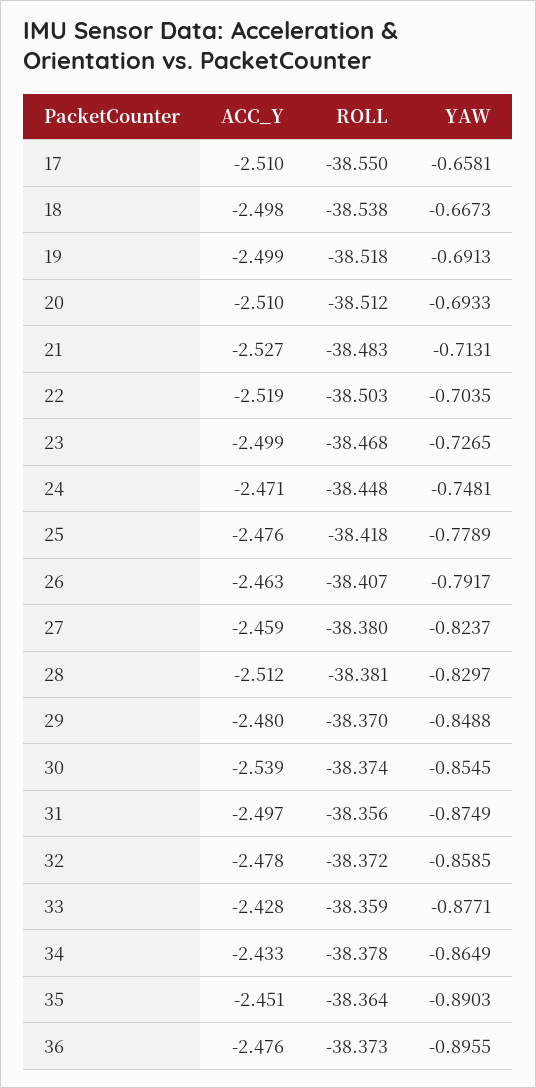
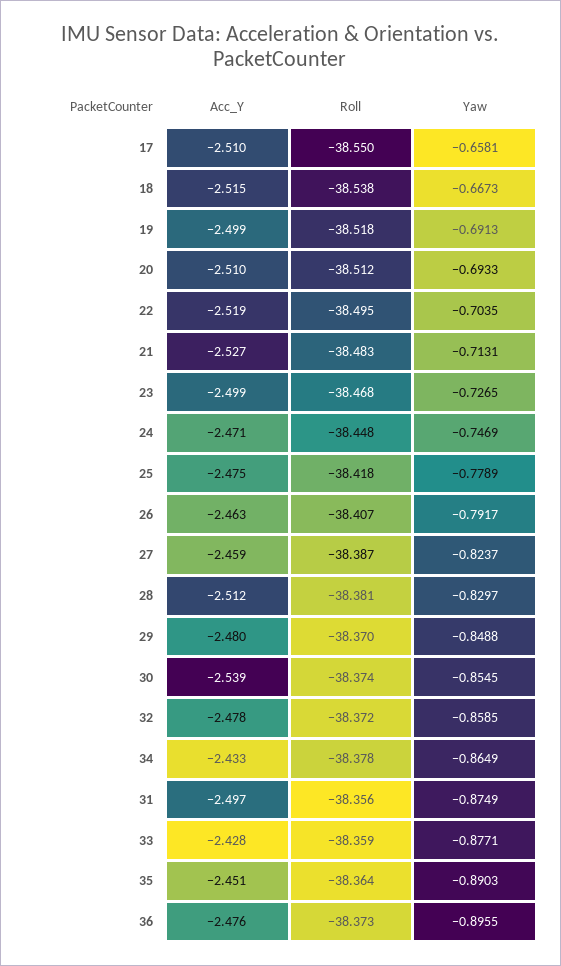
  {
    "ACC_Y": {
      "17": -2.51,
-     "18": -2.498,
+     "18": -2.515,
      "19": -2.499,
      "20": -2.51,
      "21": -2.527,
      "22": -2.519,
      "23": -2.499,
      "24": -2.471,
-     "25": -2.476,
+     "25": -2.475,
      "26": -2.463,
      "27": -2.459,
      "28": -2.512,
      "29": -2.48,
      "30": -2.539,
      "31": -2.497,
      "32": -2.478,
      "33": -2.428,
      "34": -2.433,
      "35": -2.451,
      "36": -2.476
    },
    "ROLL": {
      "17": -38.55,
      "18": -38.538,
      "19": -38.518,
      "20": -38.512,
      "21": -38.483,
-     "22": -38.503,
+     "22": -38.495,
      "23": -38.468,
      "24": -38.448,
      "25": -38.418,
      "26": -38.407,
-     "27": -38.38,
+     "27": -38.387,
      "28": -38.381,
      "29": -38.37,
      "30": -38.374,
      "31": -38.356,
      "32": -38.372,
      "33": -38.359,
      "34": -38.378,
      "35": -38.364,
      "36": -38.373
    },
    "YAW": {
      "17": -0.6581,
      "18": -0.6673,
      "19": -0.6913,
      "20": -0.6933,
      "21": -0.7131,
      "22": -0.7035,
      "23": -0.7265,
-     "24": -0.7481,
+     "24": -0.7469,
      "25": -0.7789,
      "26": -0.7917,
      "27": -0.8237,
      "28": -0.8297,
      "29": -0.8488,
      "30": -0.8545,
      "31": -0.8749,
      "32": -0.8585,
      "33": -0.8771,
      "34": -0.8649,
      "35": -0.8903,
      "36": -0.8955
    }
  }

